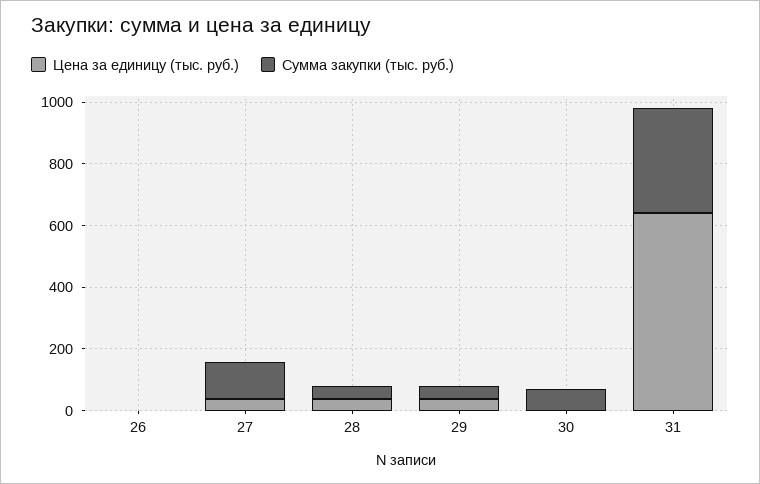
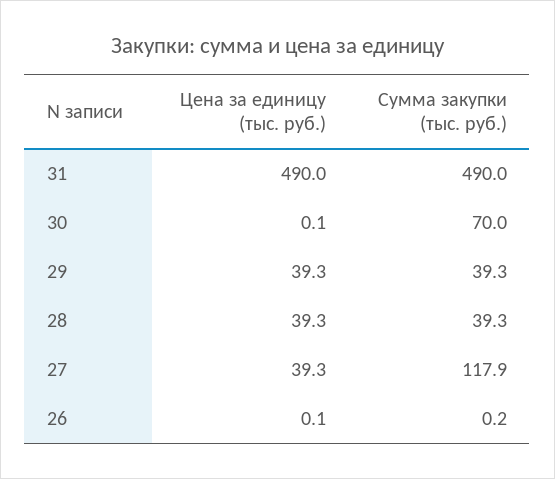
  {
    "Цена за единицу (тыс. руб.)": {
      "26": 0.1,
      "27": 39.3,
      "28": 39.3,
      "29": 39.3,
      "30": 0.1,
-     "31": 650
+     "31": 490
    },
    "Сумма закупки (тыс. руб.)": {
      "26": 0.2,
      "27": 117.9,
      "28": 39.3,
      "29": 39.3,
      "30": 70,
-     "31": 350
+     "31": 490
    }
  }

